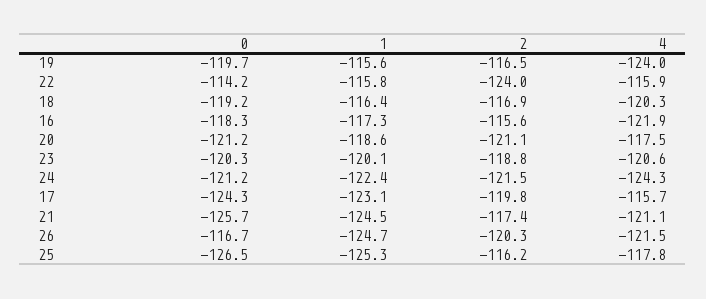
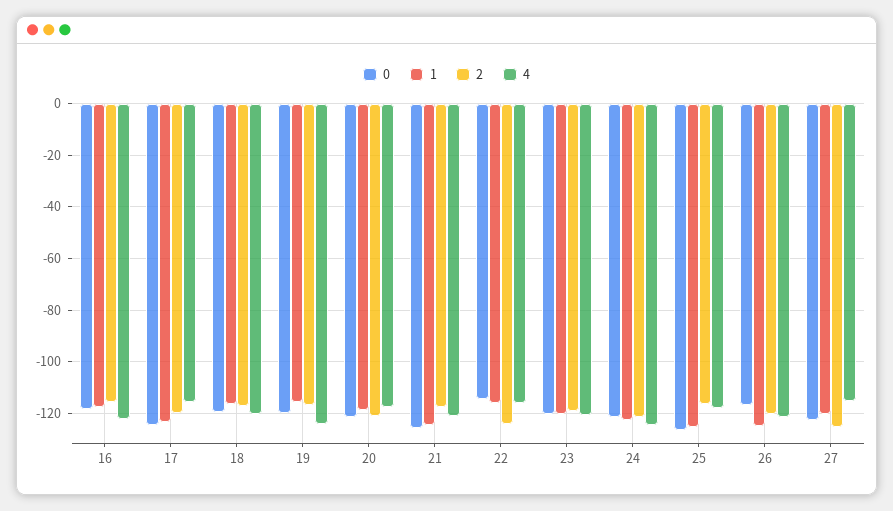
  {
    "0": {
      "19": -119.7,
      "22": -114.2,
      "18": -119.2,
      "16": -118.3,
      "20": -121.2,
      "23": -120.3,
      "24": -121.2,
      "17": -124.3,
      "21": -125.7,
      "26": -116.7,
-     "25": -126.5
+     "25": -126.5,
+     "27": -122.5
    },
    "1": {
      "19": -115.6,
      "22": -115.8,
      "18": -116.4,
      "16": -117.3,
      "20": -118.6,
      "23": -120.1,
      "24": -122.4,
      "17": -123.1,
      "21": -124.5,
      "26": -124.7,
-     "25": -125.3
+     "25": -125.3,
+     "27": -120
    },
    "2": {
      "19": -116.5,
      "22": -124,
      "18": -116.9,
      "16": -115.6,
      "20": -121.1,
      "23": -118.8,
      "24": -121.5,
      "17": -119.8,
      "21": -117.4,
      "26": -120.3,
-     "25": -116.2
+     "25": -116.2,
+     "27": -125
    },
    "4": {
      "19": -124,
      "22": -115.9,
      "18": -120.3,
      "16": -121.9,
      "20": -117.5,
      "23": -120.6,
      "24": -124.3,
      "17": -115.7,
      "21": -121.1,
      "26": -121.5,
-     "25": -117.8
+     "25": -117.8,
+     "27": -115
    }
  }

